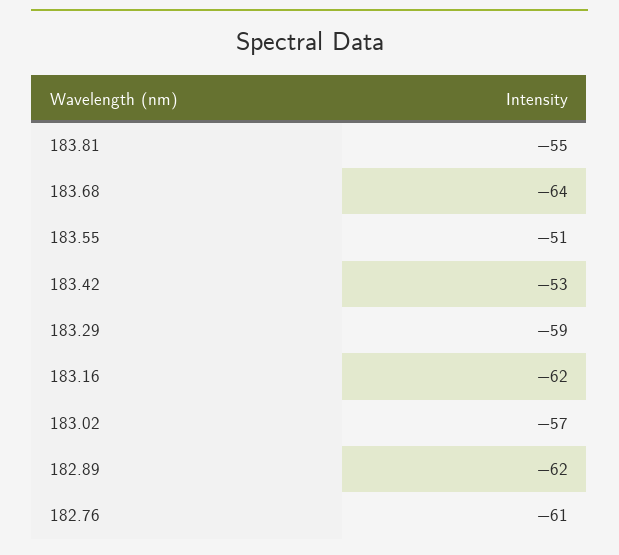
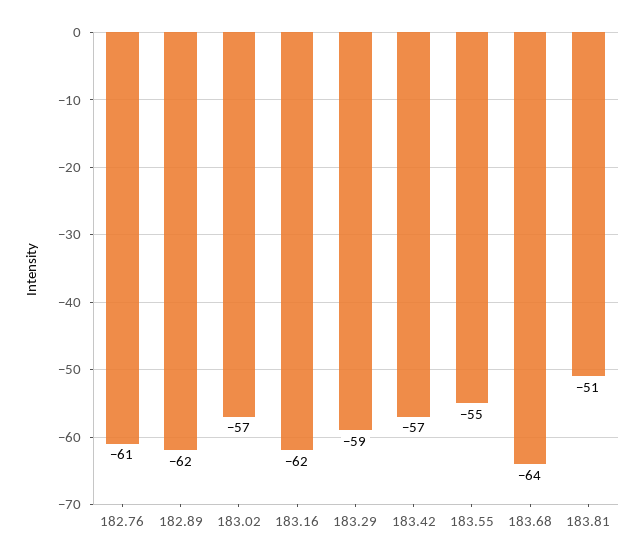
  {
-   "183.81": -55,
+   "183.81": -51,
    "183.68": -64,
-   "183.55": -51,
+   "183.55": -55,
-   "183.42": -53,
+   "183.42": -57,
    "183.29": -59,
    "183.16": -62,
    "183.02": -57,
    "182.89": -62,
    "182.76": -61
  }

